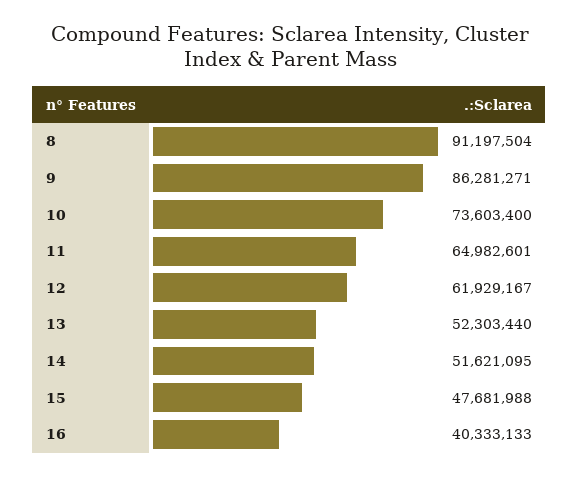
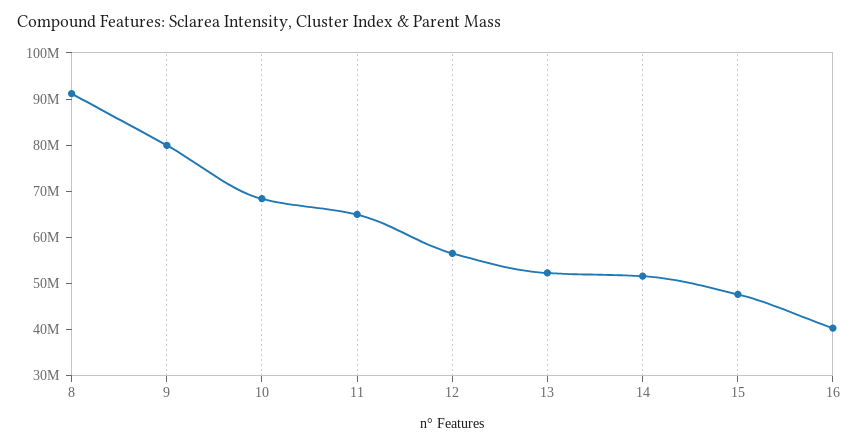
  {
    "8": 91197504,
-   "9": 86281271,
+   "9": 80000000,
-   "10": 73603400,
+   "10": 68000000,
    "11": 64982601,
-   "12": 61929167,
+   "12": 56000000,
    "13": 52303440,
    "14": 51621095,
    "15": 47681988,
    "16": 40333133
  }

